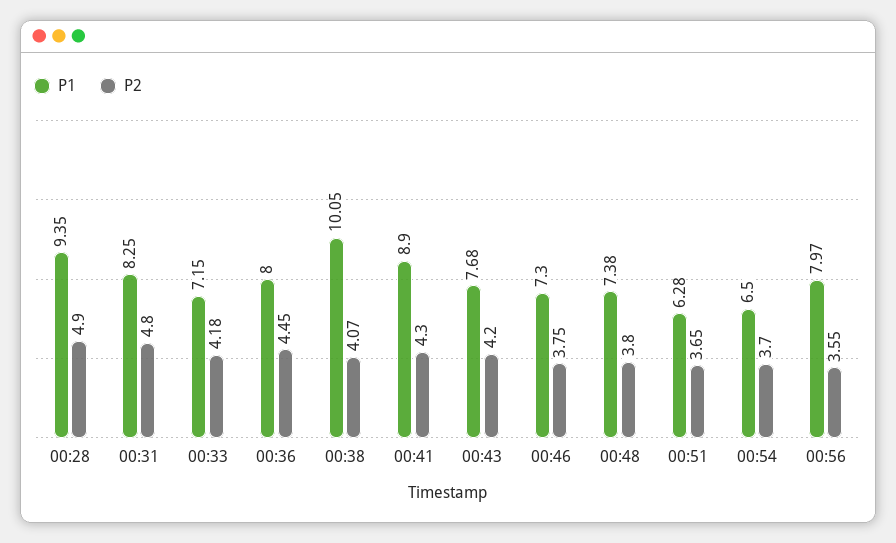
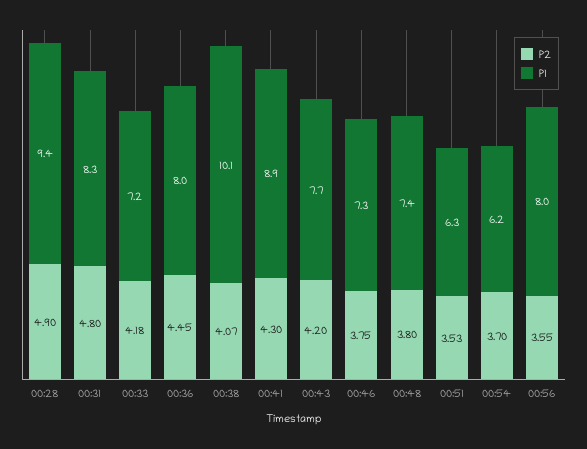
  {
    "P1": {
      "00:28": 9.35,
      "00:31": 8.25,
      "00:33": 7.15,
      "00:36": 8,
      "00:38": 10.05,
      "00:41": 8.9,
      "00:43": 7.68,
      "00:46": 7.3,
      "00:48": 7.38,
      "00:51": 6.28,
-     "00:54": 6.5,
+     "00:54": 6.2,
      "00:56": 7.97
    },
    "P2": {
      "00:28": 4.9,
      "00:31": 4.8,
      "00:33": 4.18,
      "00:36": 4.45,
      "00:38": 4.07,
      "00:41": 4.3,
      "00:43": 4.2,
      "00:46": 3.75,
      "00:48": 3.8,
-     "00:51": 3.65,
+     "00:51": 3.53,
      "00:54": 3.7,
      "00:56": 3.55
    }
  }

